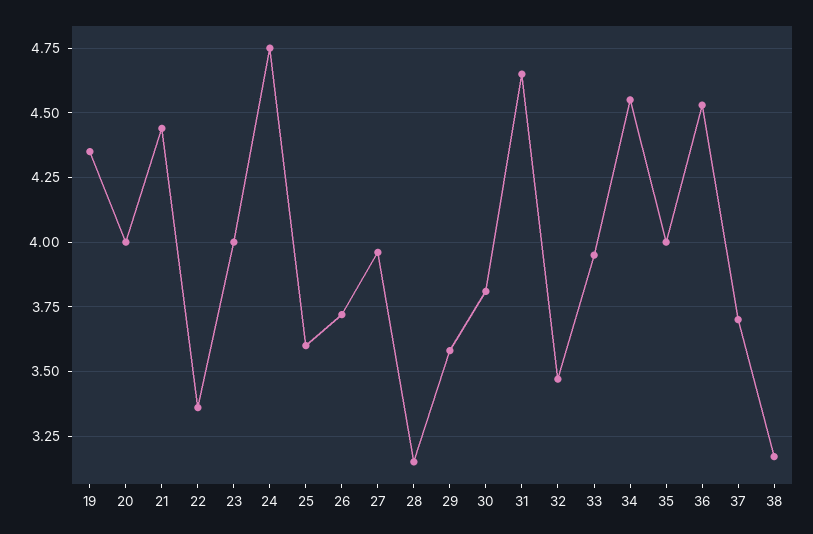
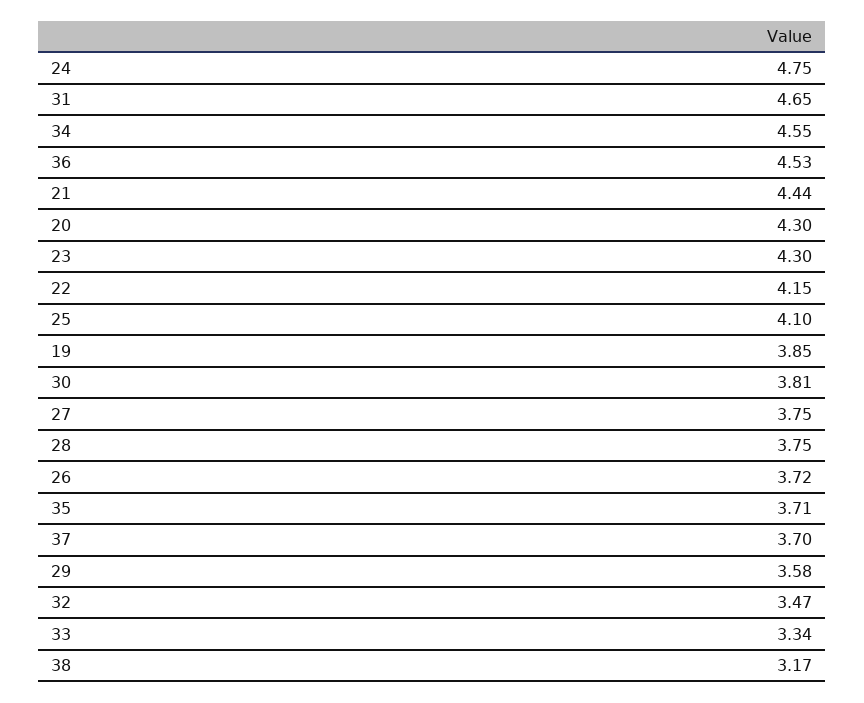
  {
-   "19": 4.35,
+   "19": 3.85,
-   "20": 4,
+   "20": 4.3,
    "21": 4.44,
-   "22": 3.35,
+   "22": 4.15,
-   "23": 4,
+   "23": 4.3,
    "24": 4.75,
-   "25": 3.6,
+   "25": 4.1,
    "26": 3.72,
-   "27": 3.95,
+   "27": 3.75,
-   "28": 3.15,
+   "28": 3.75,
    "29": 3.58,
    "30": 3.81,
    "31": 4.65,
    "32": 3.47,
-   "33": 3.95,
+   "33": 3.34,
    "34": 4.55,
-   "35": 4,
+   "35": 3.71,
    "36": 4.53,
    "37": 3.7,
    "38": 3.17
  }

